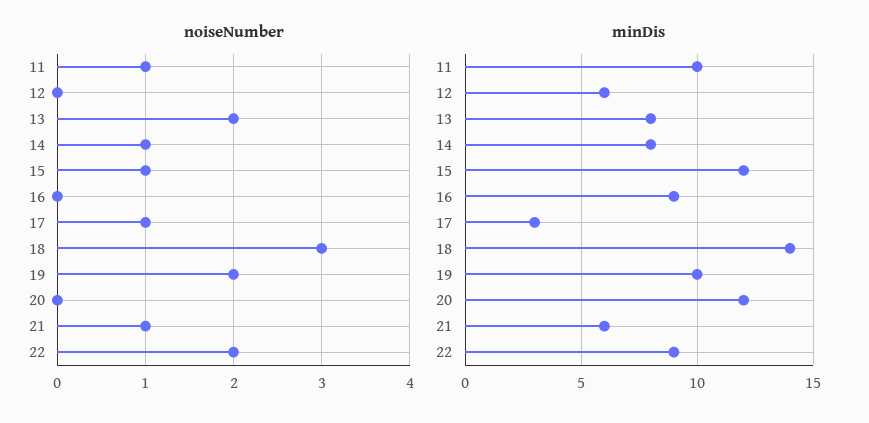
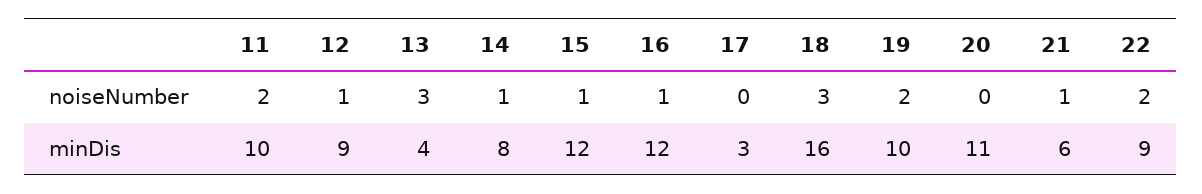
  {
    "noiseNumber": {
-     "11": 1,
+     "11": 2,
-     "12": 0,
+     "12": 1,
-     "13": 2,
+     "13": 3,
      "14": 1,
      "15": 1,
-     "16": 0,
+     "16": 1,
-     "17": 1,
+     "17": 0,
      "18": 3,
      "19": 2,
      "20": 0,
      "21": 1,
      "22": 2
    },
    "minDis": {
      "11": 10,
-     "12": 6,
+     "12": 9,
-     "13": 8,
+     "13": 4,
      "14": 8,
      "15": 12,
-     "16": 9,
+     "16": 12,
      "17": 3,
-     "18": 14,
+     "18": 16,
      "19": 10,
-     "20": 12,
+     "20": 11,
      "21": 6,
      "22": 9
    }
  }

